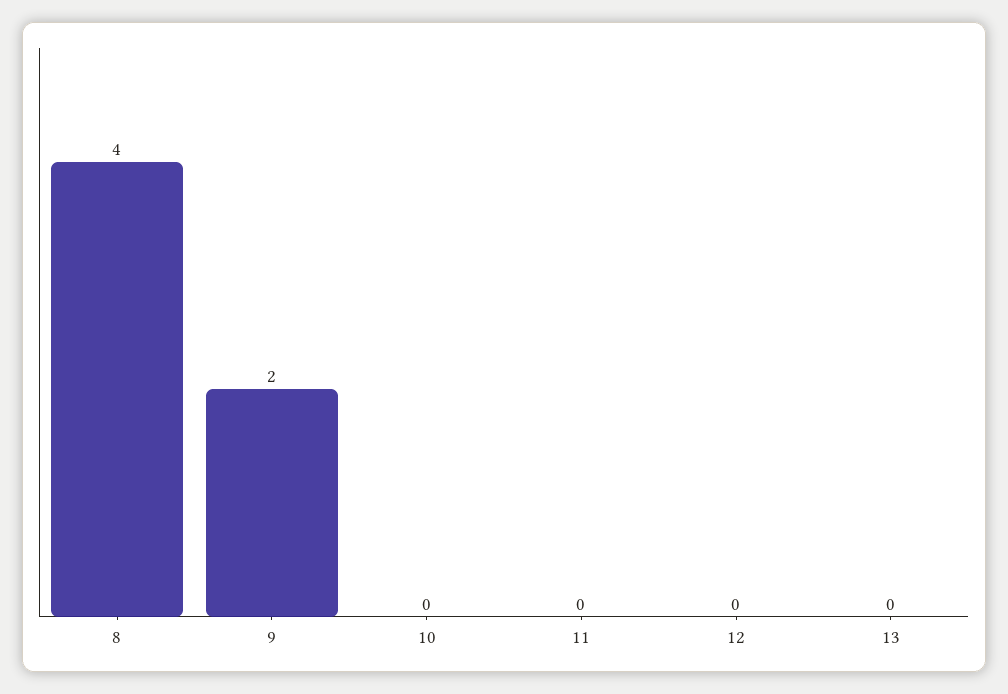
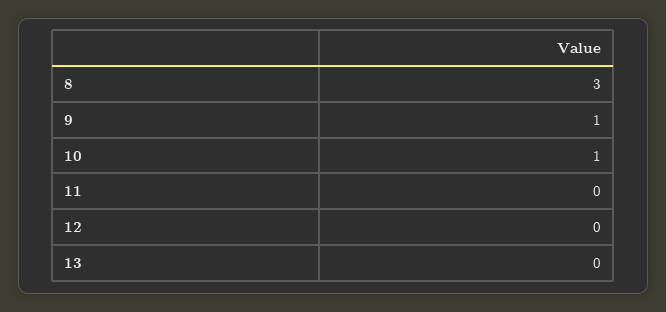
  {
-   "8": 4,
+   "8": 3,
-   "9": 2,
+   "9": 1,
-   "10": 0,
+   "10": 1,
    "11": 0,
    "12": 0,
    "13": 0
  }

